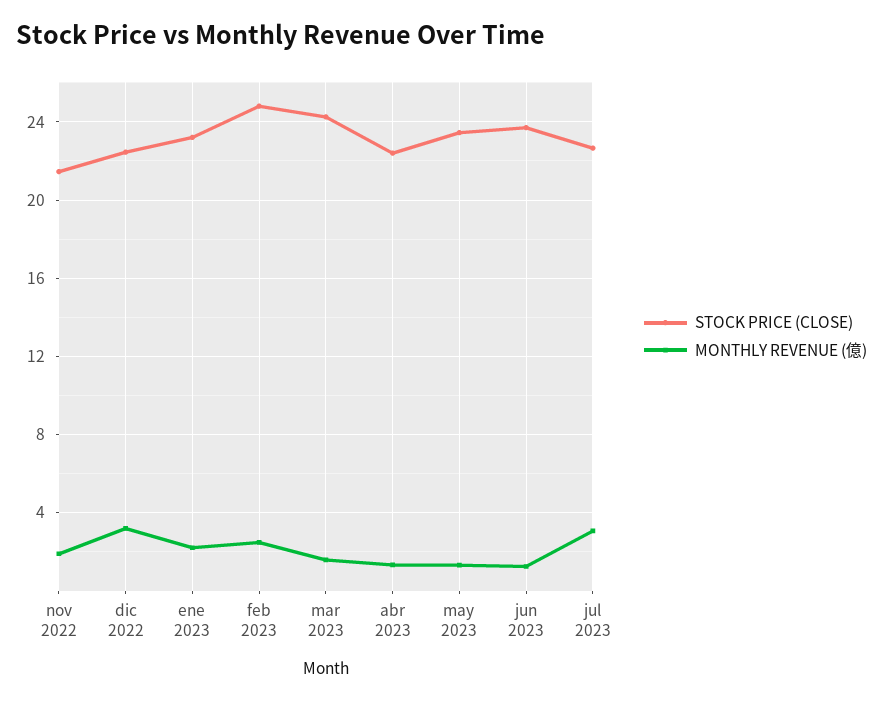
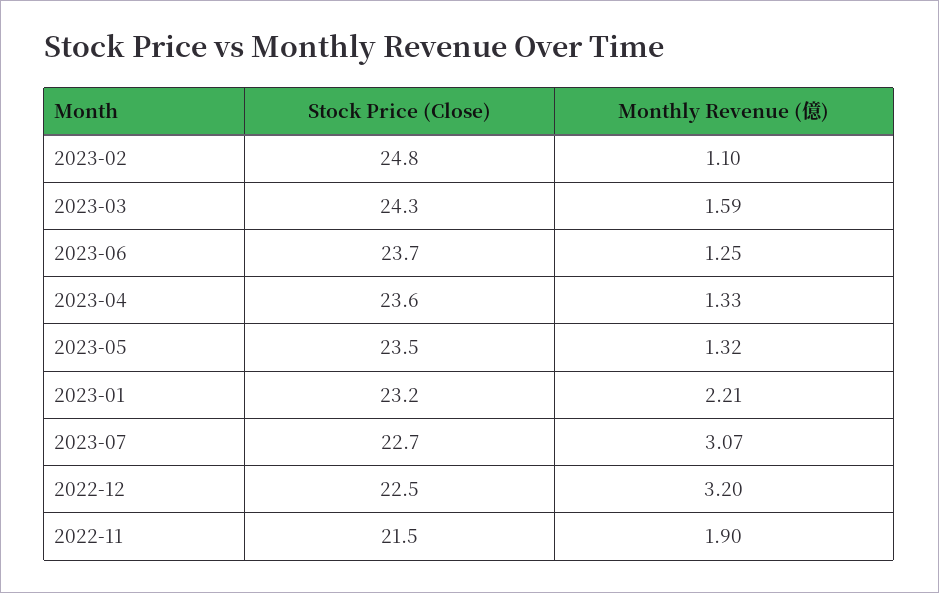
  {
    "STOCK PRICE (CLOSE)": {
      "nov 2022": 21.5,
      "dic 2022": 22.5,
      "ene 2023": 23.2,
      "feb 2023": 24.8,
      "mar 2023": 24.3,
-     "abr 2023": 22.5,
+     "abr 2023": 23.6,
      "may 2023": 23.5,
      "jun 2023": 23.7,
      "jul 2023": 22.7
    },
    "MONTHLY REVENUE (億)": {
      "nov 2022": 1.9,
      "dic 2022": 3.2,
      "ene 2023": 2.21,
-     "feb 2023": 2.5,
+     "feb 2023": 1.1,
      "mar 2023": 1.59,
      "abr 2023": 1.33,
      "may 2023": 1.32,
      "jun 2023": 1.25,
      "jul 2023": 3.07
    }
  }

